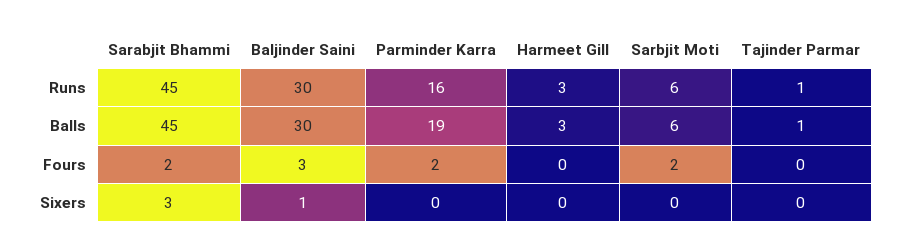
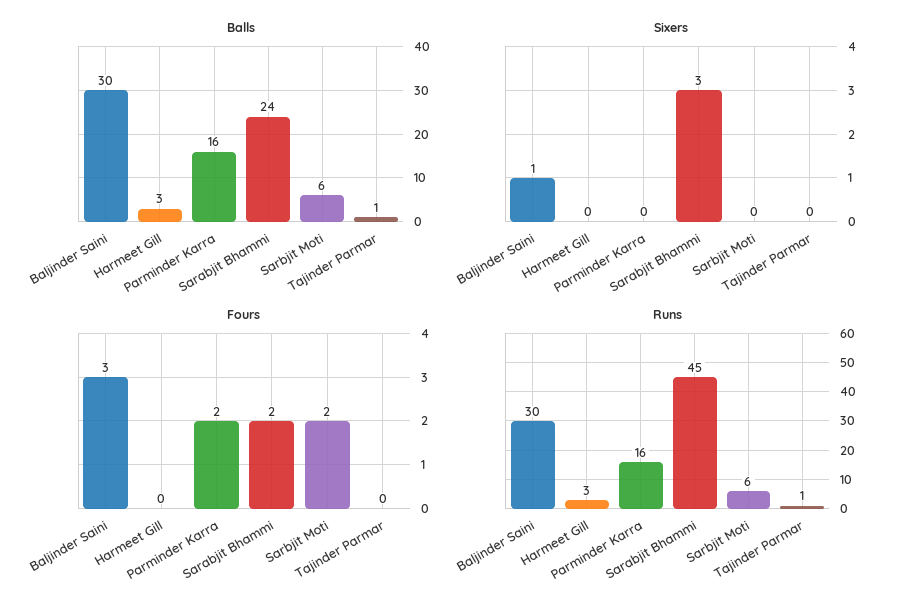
  {
    "Runs": {
      "Sarabjit Bhammi": 45,
      "Baljinder Saini": 30,
      "Parminder Karra": 16,
      "Harmeet Gill": 3,
      "Sarbjit Moti": 6,
      "Tajinder Parmar": 1
    },
    "Balls": {
-     "Sarabjit Bhammi": 45,
+     "Sarabjit Bhammi": 24,
      "Baljinder Saini": 30,
-     "Parminder Karra": 19,
+     "Parminder Karra": 16,
      "Harmeet Gill": 3,
      "Sarbjit Moti": 6,
      "Tajinder Parmar": 1
    },
    "Fours": {
      "Sarabjit Bhammi": 2,
      "Baljinder Saini": 3,
      "Parminder Karra": 2,
      "Harmeet Gill": 0,
      "Sarbjit Moti": 2,
      "Tajinder Parmar": 0
    },
    "Sixers": {
      "Sarabjit Bhammi": 3,
      "Baljinder Saini": 1,
      "Parminder Karra": 0,
      "Harmeet Gill": 0,
      "Sarbjit Moti": 0,
      "Tajinder Parmar": 0
    }
  }

